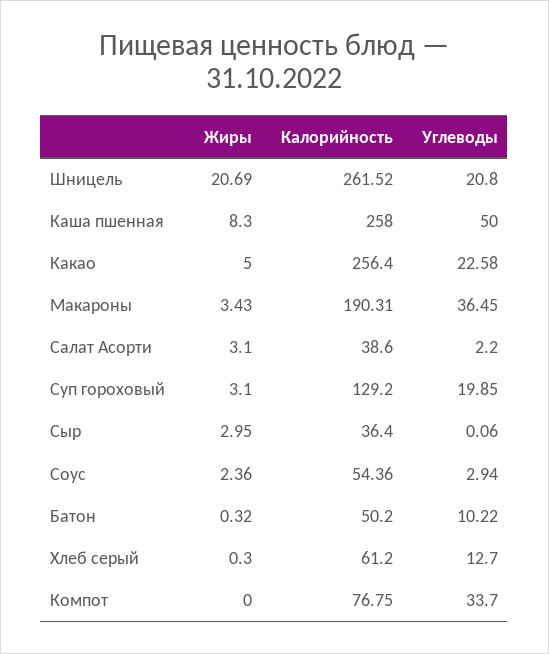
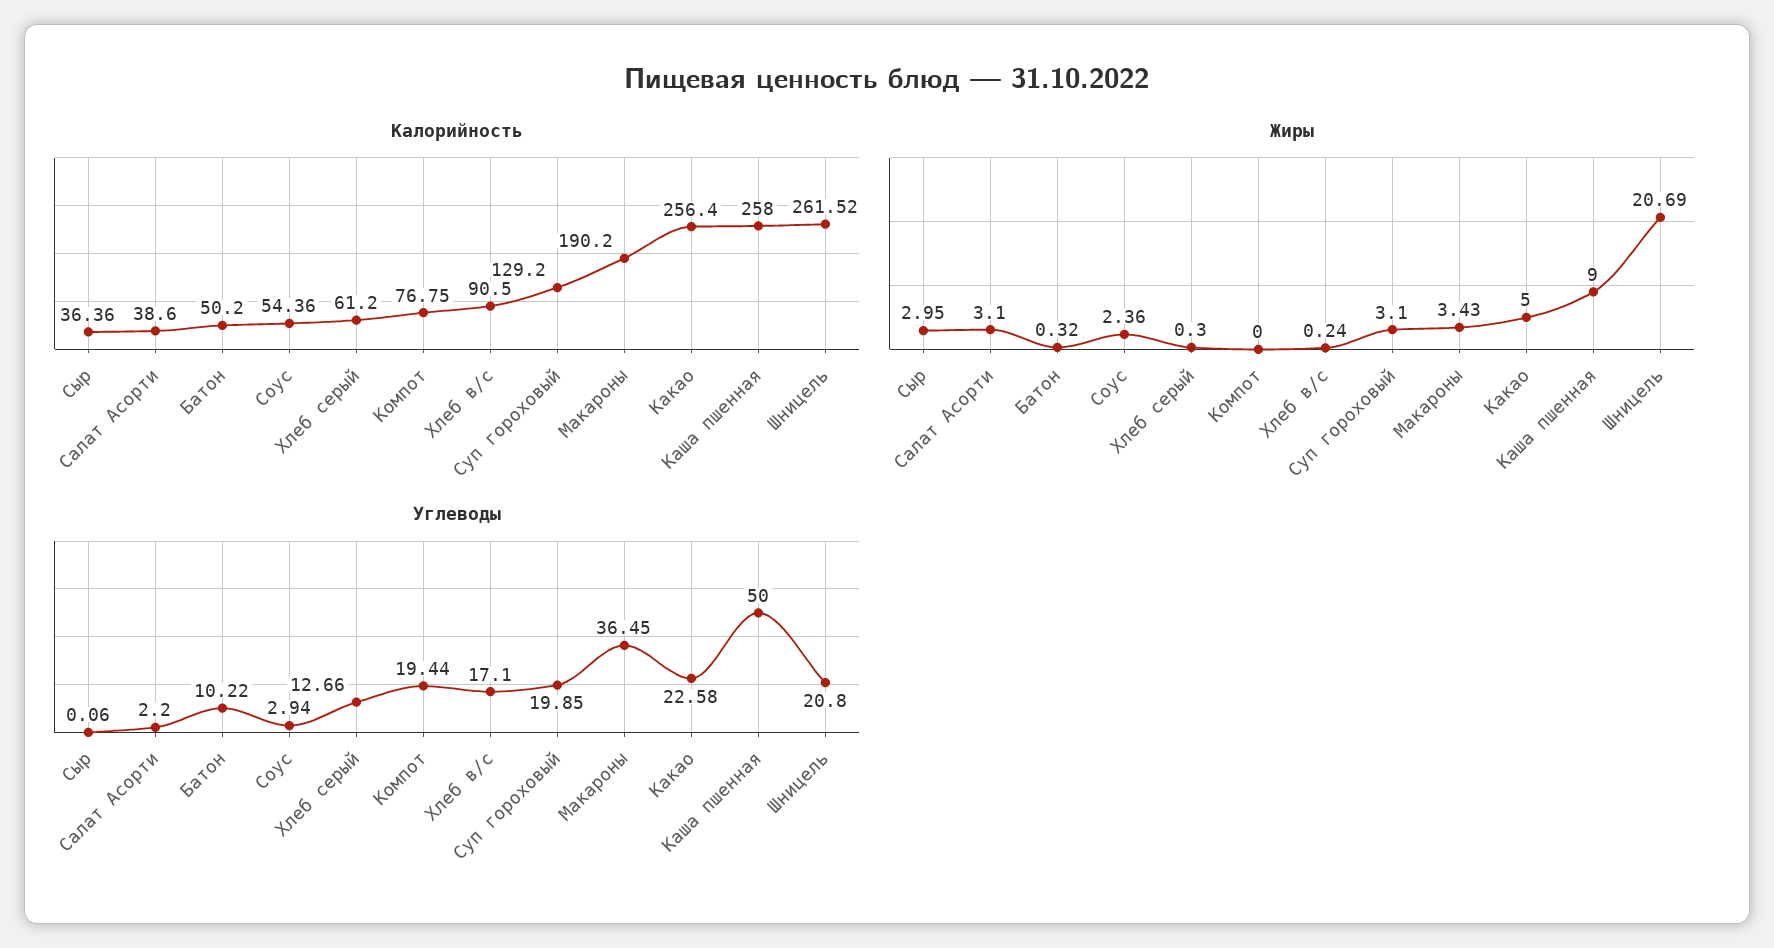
  {
    "Жиры": {
      "Шницель": 20.69,
-     "Каша пшенная": 8.3,
+     "Каша пшенная": 9,
      "Какао": 5,
      "Макароны": 3.43,
      "Салат Асорти": 3.1,
      "Суп гороховый": 3.1,
      "Сыр": 2.95,
      "Соус": 2.36,
      "Батон": 0.32,
      "Хлеб серый": 0.3,
-     "Компот": 0
+     "Компот": 0,
+     "Хлеб в/с": 0.24
    },
    "Калорийность": {
      "Шницель": 261.52,
      "Каша пшенная": 258,
      "Какао": 256.4,
-     "Макароны": 190.31,
+     "Макароны": 190.2,
      "Салат Асорти": 38.6,
      "Суп гороховый": 129.2,
-     "Сыр": 36.4,
+     "Сыр": 36.36,
      "Соус": 54.36,
      "Батон": 50.2,
      "Хлеб серый": 61.2,
-     "Компот": 76.75
+     "Компот": 76.75,
+     "Хлеб в/с": 90.5
    },
    "Углеводы": {
      "Шницель": 20.8,
      "Каша пшенная": 50,
      "Какао": 22.58,
      "Макароны": 36.45,
      "Салат Асорти": 2.2,
      "Суп гороховый": 19.85,
      "Сыр": 0.06,
      "Соус": 2.94,
      "Батон": 10.22,
-     "Хлеб серый": 12.7,
+     "Хлеб серый": 12.66,
-     "Компот": 33.7
+     "Компот": 19.44,
+     "Хлеб в/с": 17.1
    }
  }

